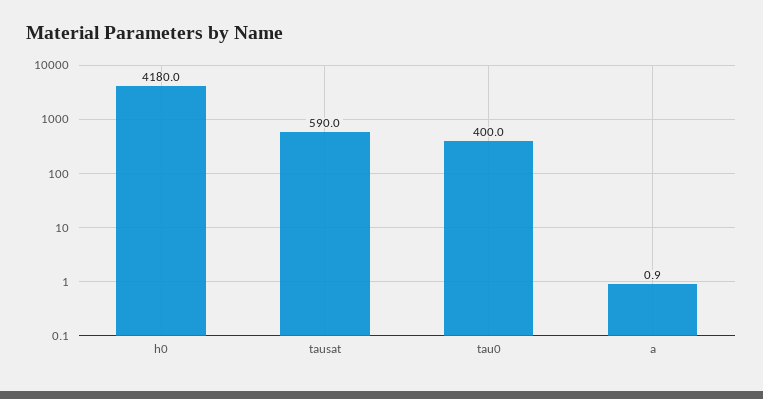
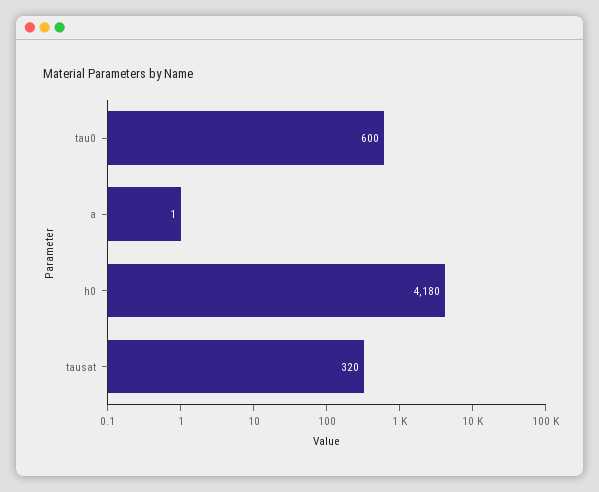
  {
    "h0": 4180,
-   "tausat": 590,
+   "tausat": 320,
-   "tau0": 400,
+   "tau0": 600,
    "a": 0.9
  }

